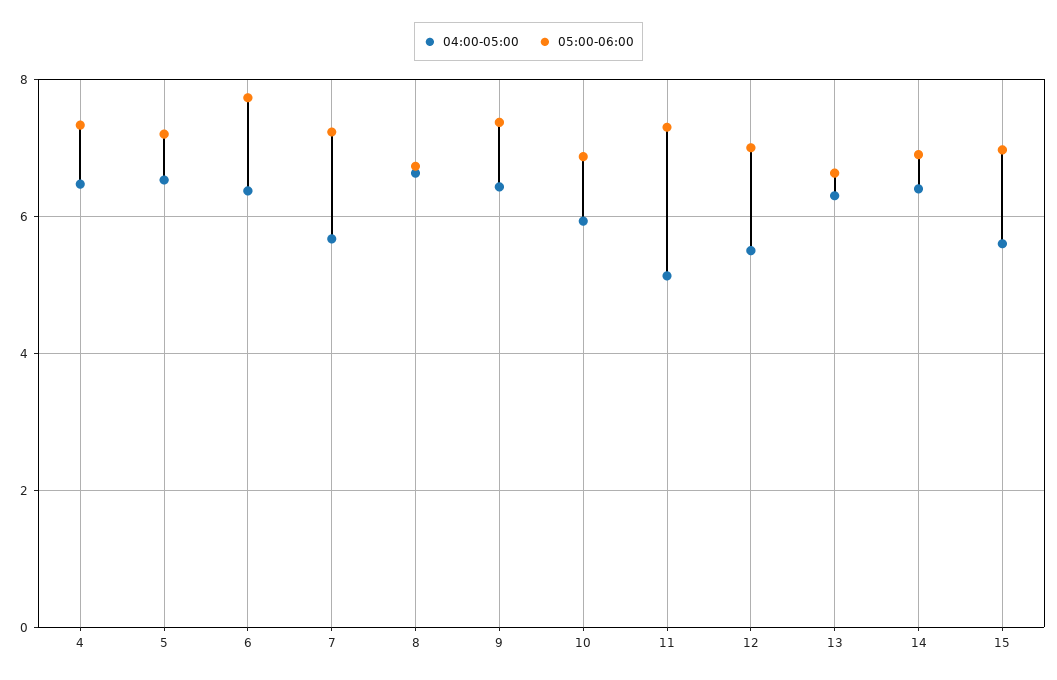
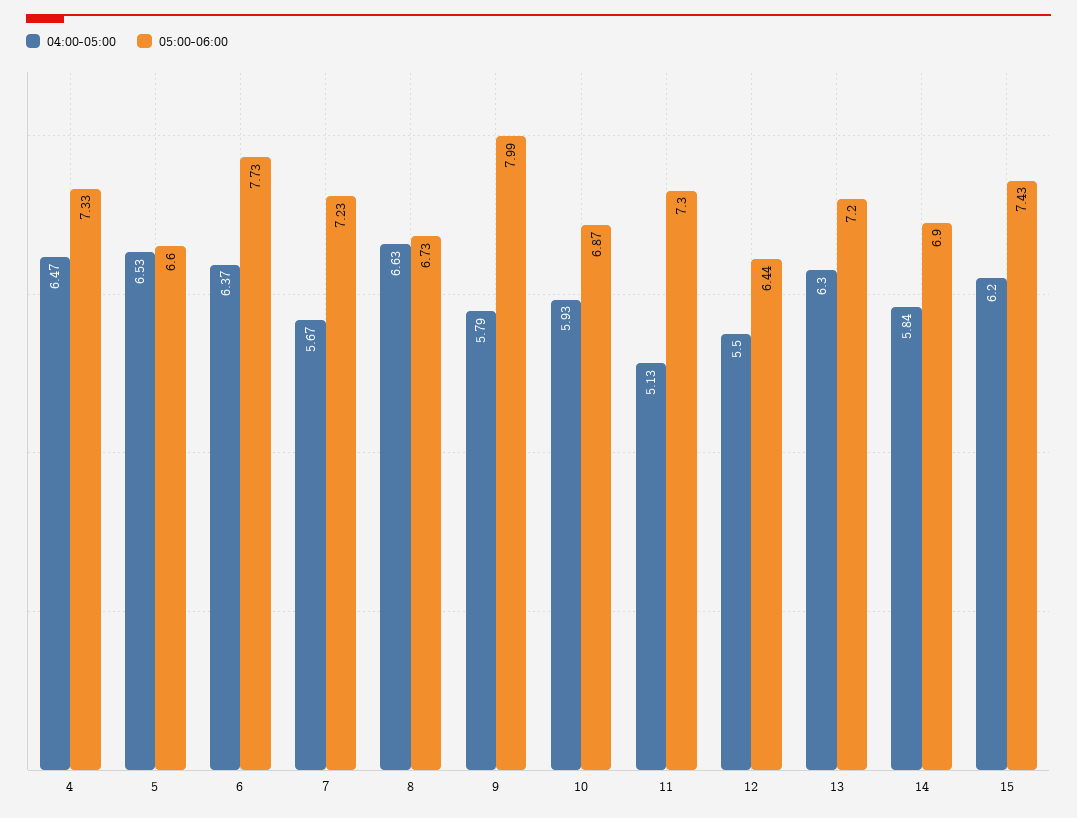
  {
    "04:00-05:00": {
      "4": 6.47,
      "5": 6.53,
      "6": 6.37,
      "7": 5.67,
      "8": 6.63,
-     "9": 6.4,
+     "9": 5.79,
      "10": 5.93,
      "11": 5.13,
      "12": 5.5,
      "13": 6.3,
-     "14": 6.4,
+     "14": 5.84,
-     "15": 5.6
+     "15": 6.2
    },
    "05:00-06:00": {
      "4": 7.33,
-     "5": 7.2,
+     "5": 6.6,
      "6": 7.73,
      "7": 7.23,
      "8": 6.73,
-     "9": 7.4,
+     "9": 7.99,
      "10": 6.87,
      "11": 7.3,
-     "12": 7,
+     "12": 6.44,
-     "13": 6.6,
+     "13": 7.2,
      "14": 6.9,
-     "15": 7
+     "15": 7.43
    }
  }

